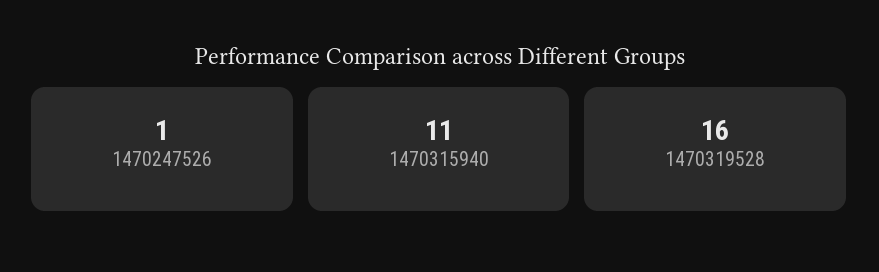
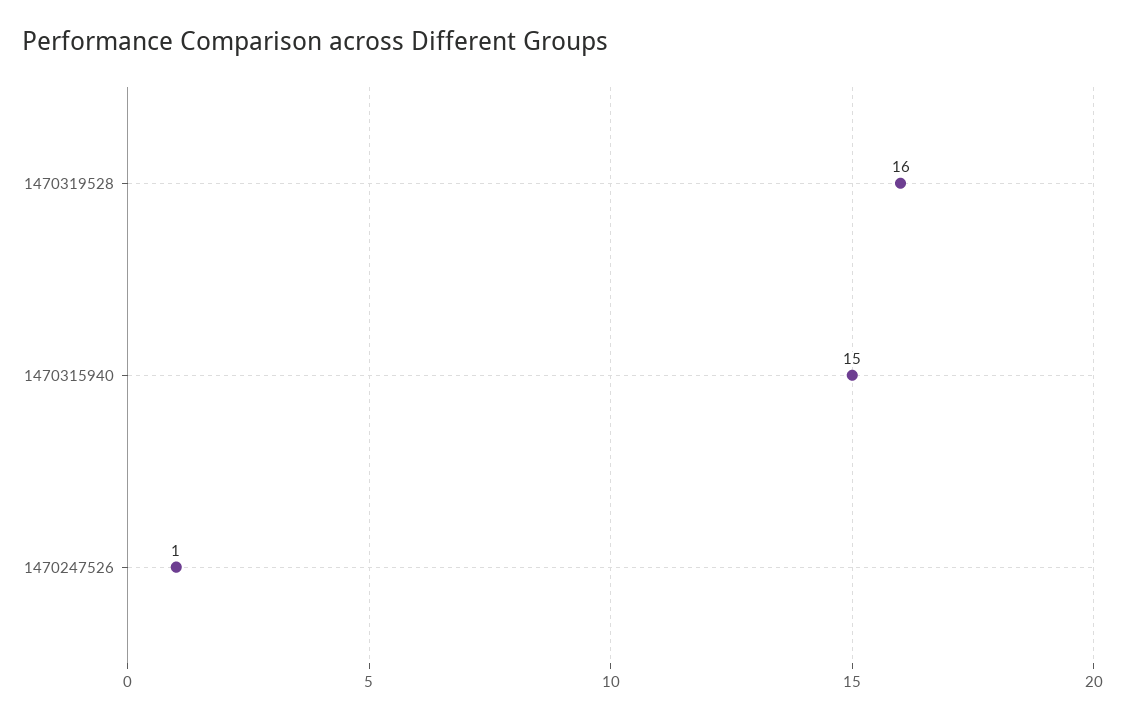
  {
    "1470247526": 1,
-   "1470315940": 11,
+   "1470315940": 15,
    "1470319528": 16
  }

